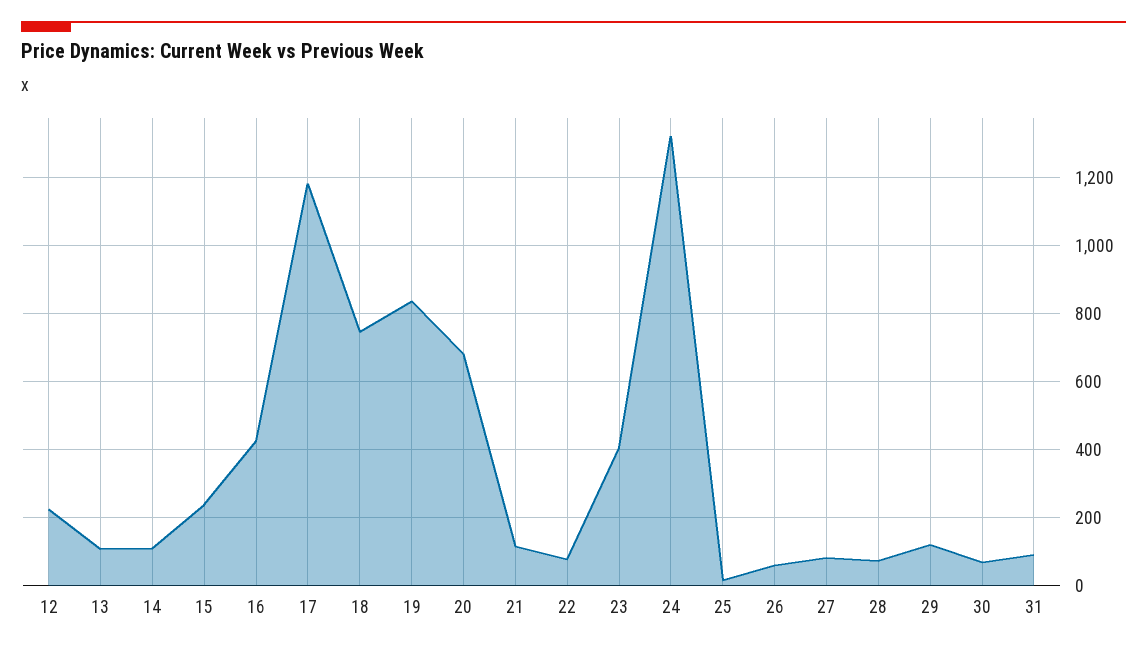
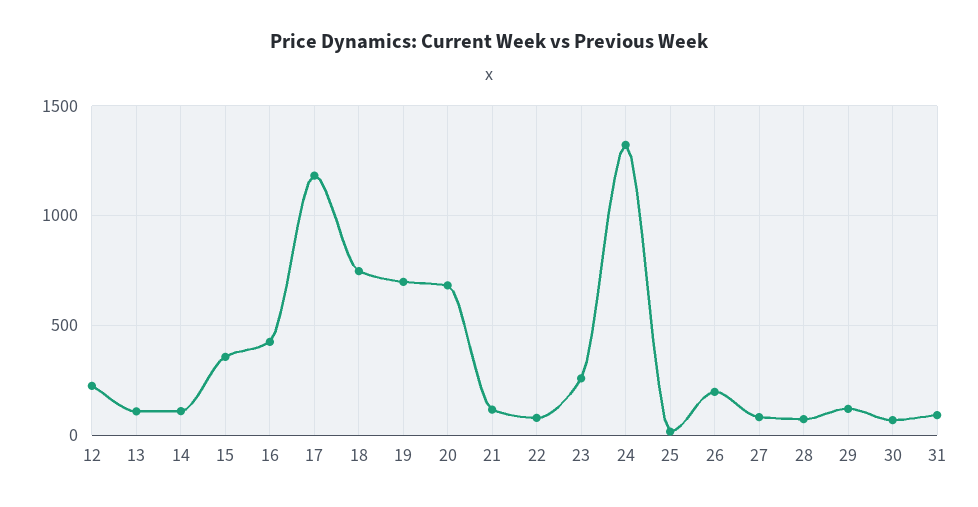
  {
    "12": 220,
    "13": 100,
    "14": 100,
-   "15": 240,
+   "15": 350,
    "16": 420,
    "17": 1180,
    "18": 740,
-   "19": 840,
+   "19": 700,
    "20": 680,
    "21": 120,
    "22": 80,
-   "23": 400,
+   "23": 250,
    "24": 1320,
    "25": 20,
-   "26": 60,
+   "26": 200,
    "27": 80,
    "28": 80,
    "29": 120,
    "30": 60,
    "31": 100
  }

